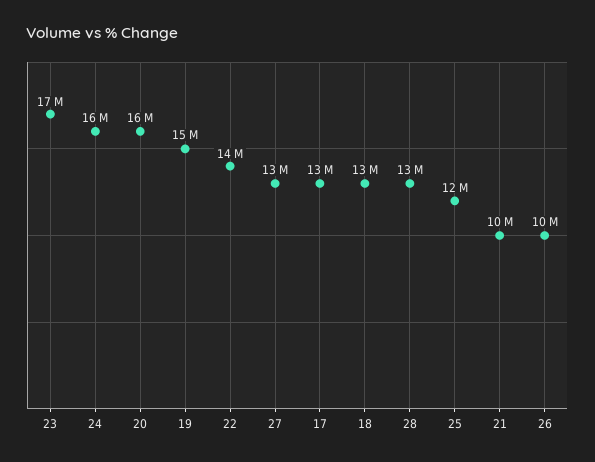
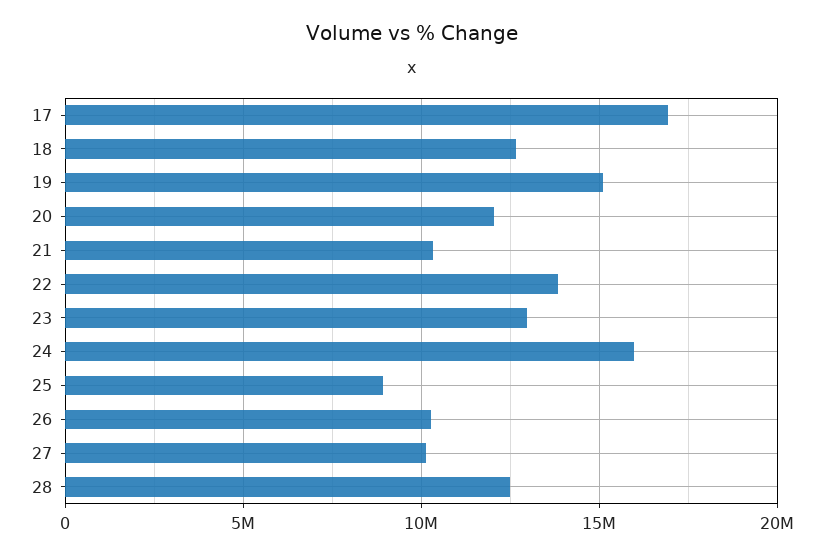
  {
-   "23": 17000000,
+   "23": 13000000,
    "24": 16000000,
-   "20": 16000000,
+   "20": 12000000,
    "19": 15000000,
    "22": 14000000,
-   "27": 13000000,
+   "27": 10000000,
-   "17": 13000000,
+   "17": 17000000,
    "18": 13000000,
    "28": 13000000,
-   "25": 12000000,
+   "25": 9000000,
    "21": 10000000,
    "26": 10000000
  }

